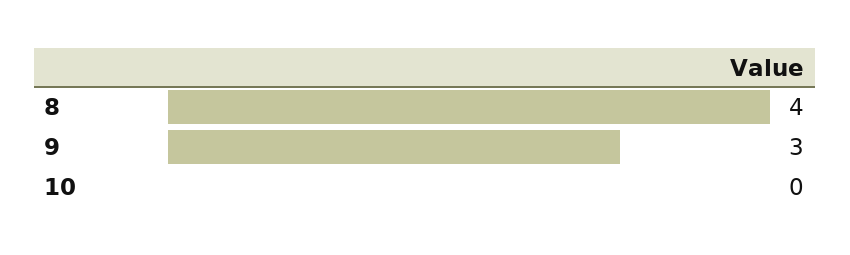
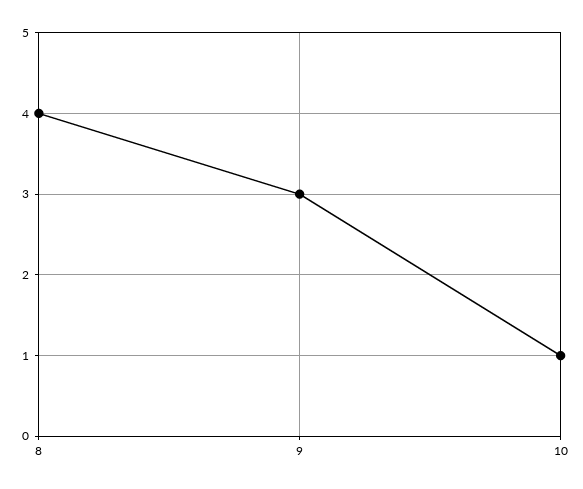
  {
    "8": 4,
    "9": 3,
-   "10": 0
+   "10": 1
  }

